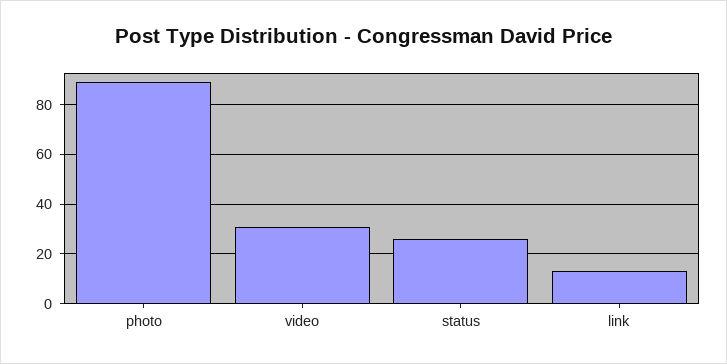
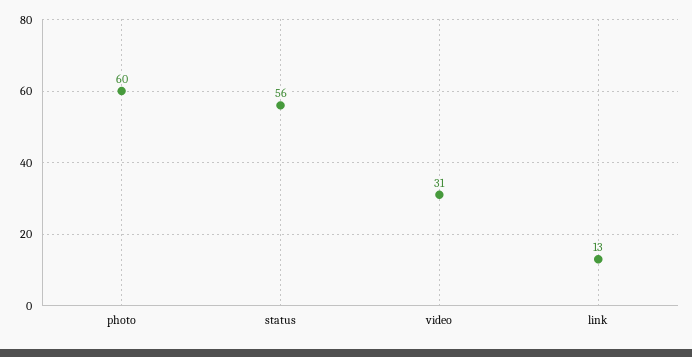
  {
-   "photo": 90,
+   "photo": 60,
    "video": 31,
-   "status": 25,
+   "status": 56,
    "link": 13
  }

